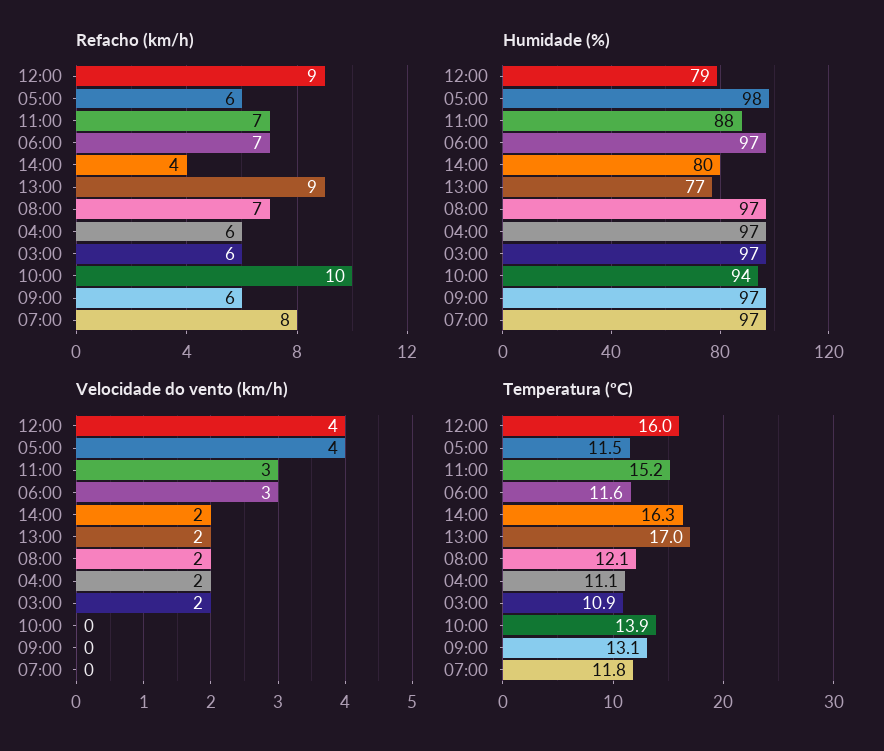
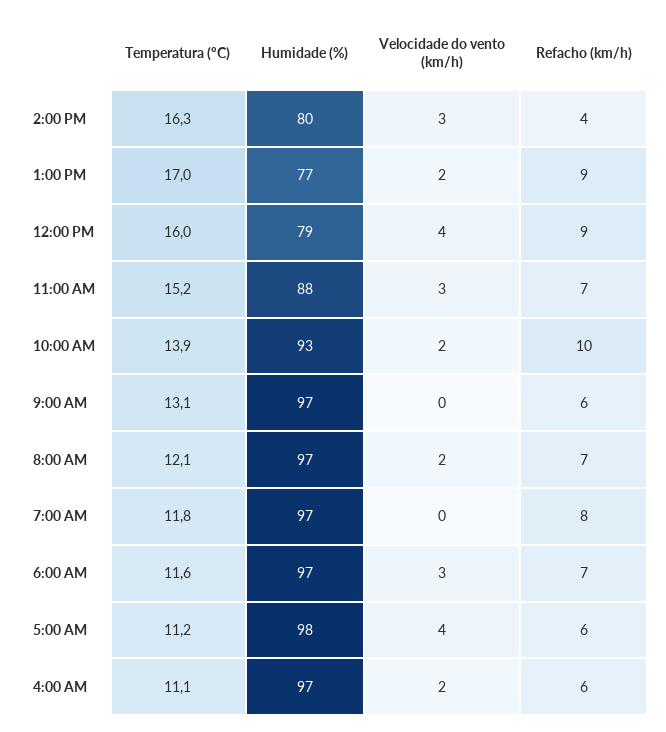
  {
    "Refacho (km/h)": {
      "12:00": 9,
      "05:00": 6,
      "11:00": 7,
      "06:00": 7,
      "14:00": 4,
      "13:00": 9,
      "08:00": 7,
      "04:00": 6,
-     "03:00": 6,
      "10:00": 10,
      "09:00": 6,
      "07:00": 8
    },
    "Humidade (%)": {
      "12:00": 79,
      "05:00": 98,
      "11:00": 88,
      "06:00": 97,
      "14:00": 80,
      "13:00": 77,
      "08:00": 97,
      "04:00": 97,
-     "03:00": 97,
-     "10:00": 94,
+     "10:00": 93,
      "09:00": 97,
      "07:00": 97
    },
    "Velocidade do vento (km/h)": {
      "12:00": 4,
      "05:00": 4,
      "11:00": 3,
      "06:00": 3,
-     "14:00": 2,
+     "14:00": 3,
      "13:00": 2,
      "08:00": 2,
      "04:00": 2,
-     "03:00": 2,
-     "10:00": 0,
+     "10:00": 2,
      "09:00": 0,
      "07:00": 0
    },
    "Temperatura (ºC)": {
      "12:00": 16,
-     "05:00": 11.5,
+     "05:00": 11.2,
      "11:00": 15.2,
      "06:00": 11.6,
      "14:00": 16.3,
      "13:00": 17,
      "08:00": 12.1,
      "04:00": 11.1,
-     "03:00": 10.9,
      "10:00": 13.9,
      "09:00": 13.1,
      "07:00": 11.8
    }
  }

